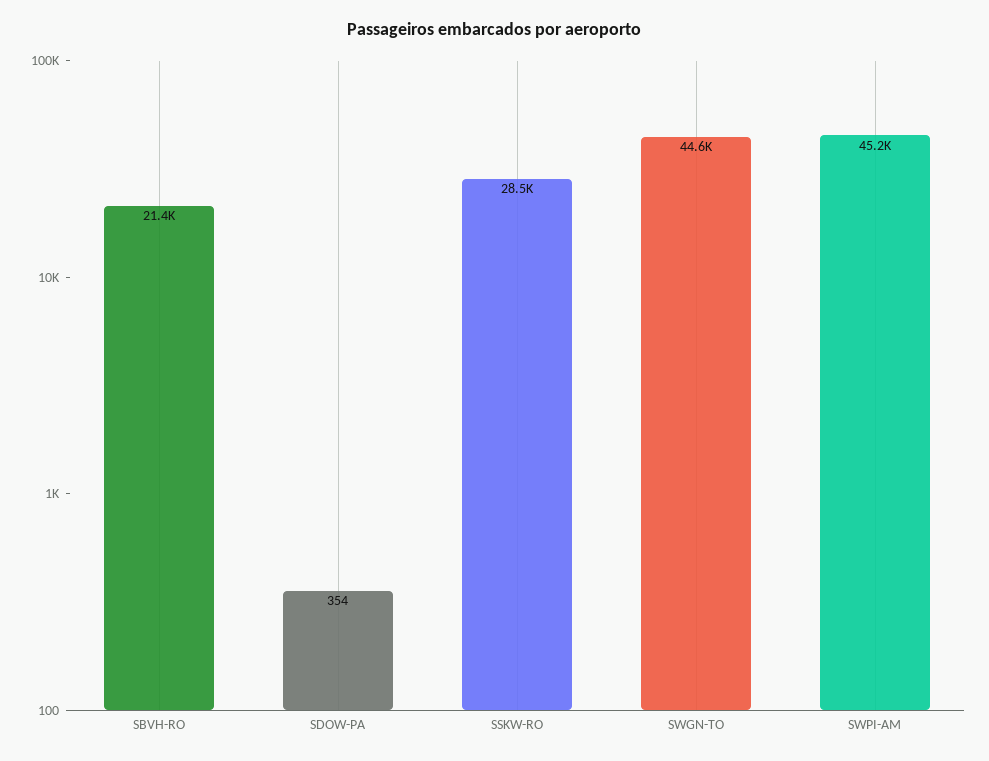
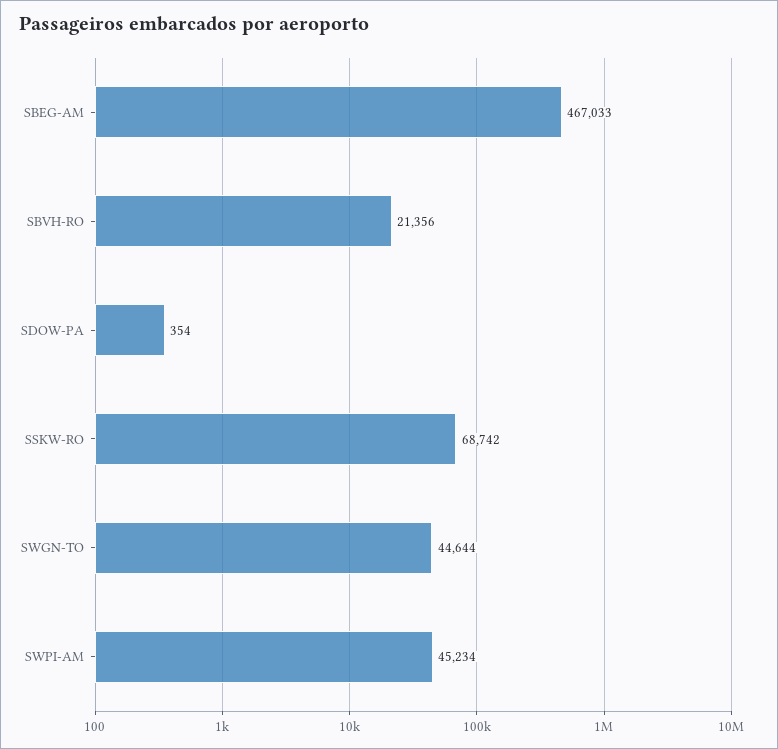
  {
    "SBVH-RO": 21356,
    "SDOW-PA": 354,
-   "SSKW-RO": 28500,
+   "SSKW-RO": 68742,
    "SWGN-TO": 44644,
-   "SWPI-AM": 45234
+   "SWPI-AM": 45234,
+   "SBEG-AM": 467033
  }

